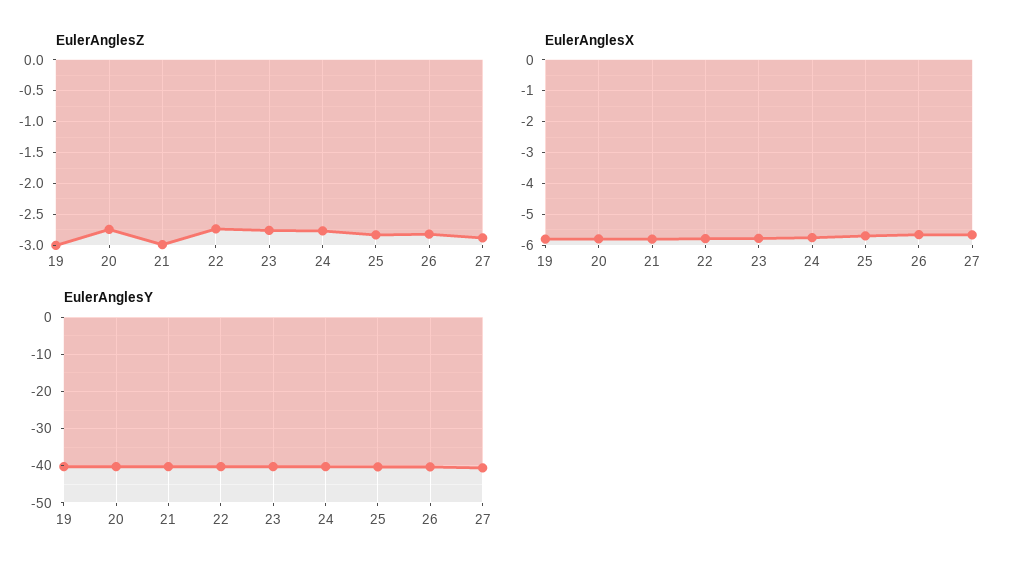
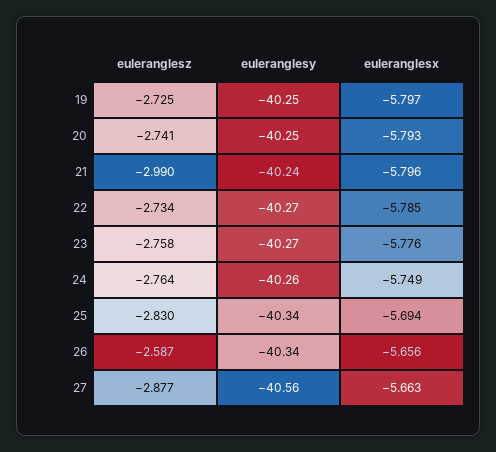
  {
    "EulerAnglesZ": {
-     "19": -3,
+     "19": -2.725,
      "20": -2.741,
      "21": -2.99,
      "22": -2.734,
      "23": -2.758,
      "24": -2.764,
      "25": -2.83,
-     "26": -2.8,
+     "26": -2.587,
      "27": -2.877
    },
    "EulerAnglesX": {
      "19": -5.797,
      "20": -5.793,
      "21": -5.796,
      "22": -5.785,
      "23": -5.776,
      "24": -5.749,
      "25": -5.694,
      "26": -5.656,
      "27": -5.663
    },
    "EulerAnglesY": {
      "19": -40.25,
      "20": -40.25,
      "21": -40.24,
      "22": -40.27,
      "23": -40.27,
      "24": -40.26,
      "25": -40.34,
      "26": -40.34,
      "27": -40.56
    }
  }

